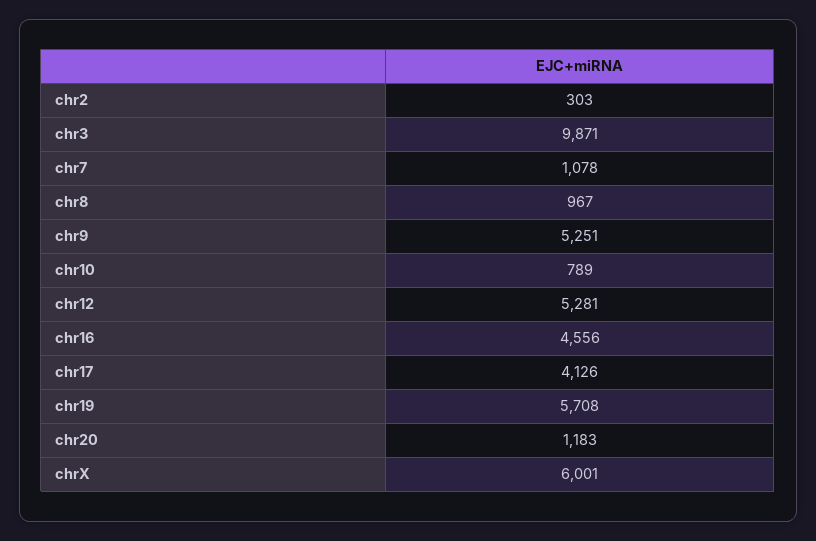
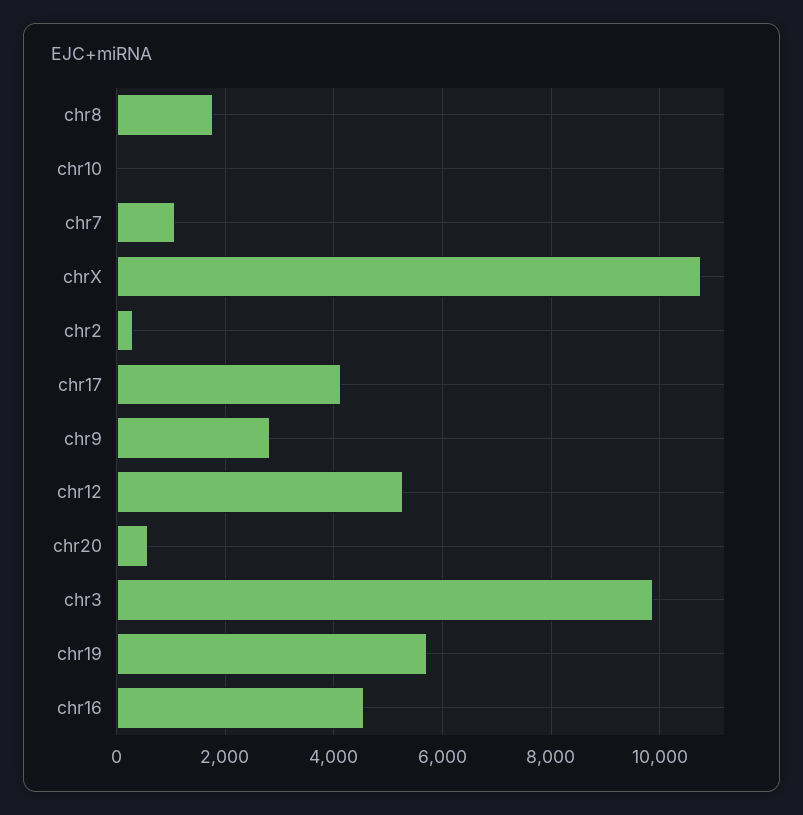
  {
    "chr2": 303,
    "chr3": 9871,
    "chr7": 1078,
-   "chr8": 967,
+   "chr8": 1800,
-   "chr9": 5251,
+   "chr9": 2800,
-   "chr10": 789,
+   "chr10": 0,
    "chr12": 5281,
    "chr16": 4556,
    "chr17": 4126,
    "chr19": 5708,
-   "chr20": 1183,
+   "chr20": 600,
-   "chrX": 6001
+   "chrX": 10800
  }

